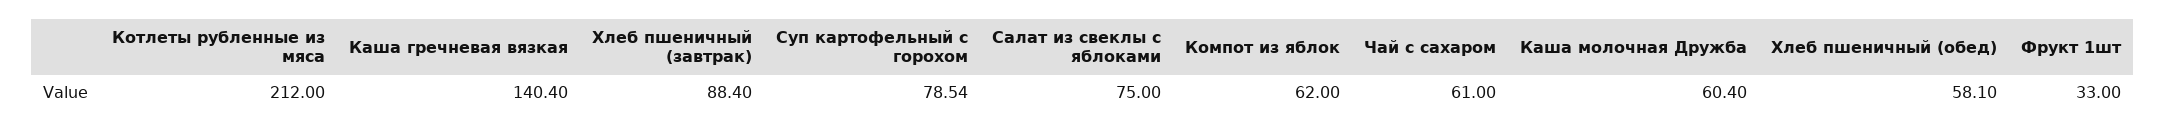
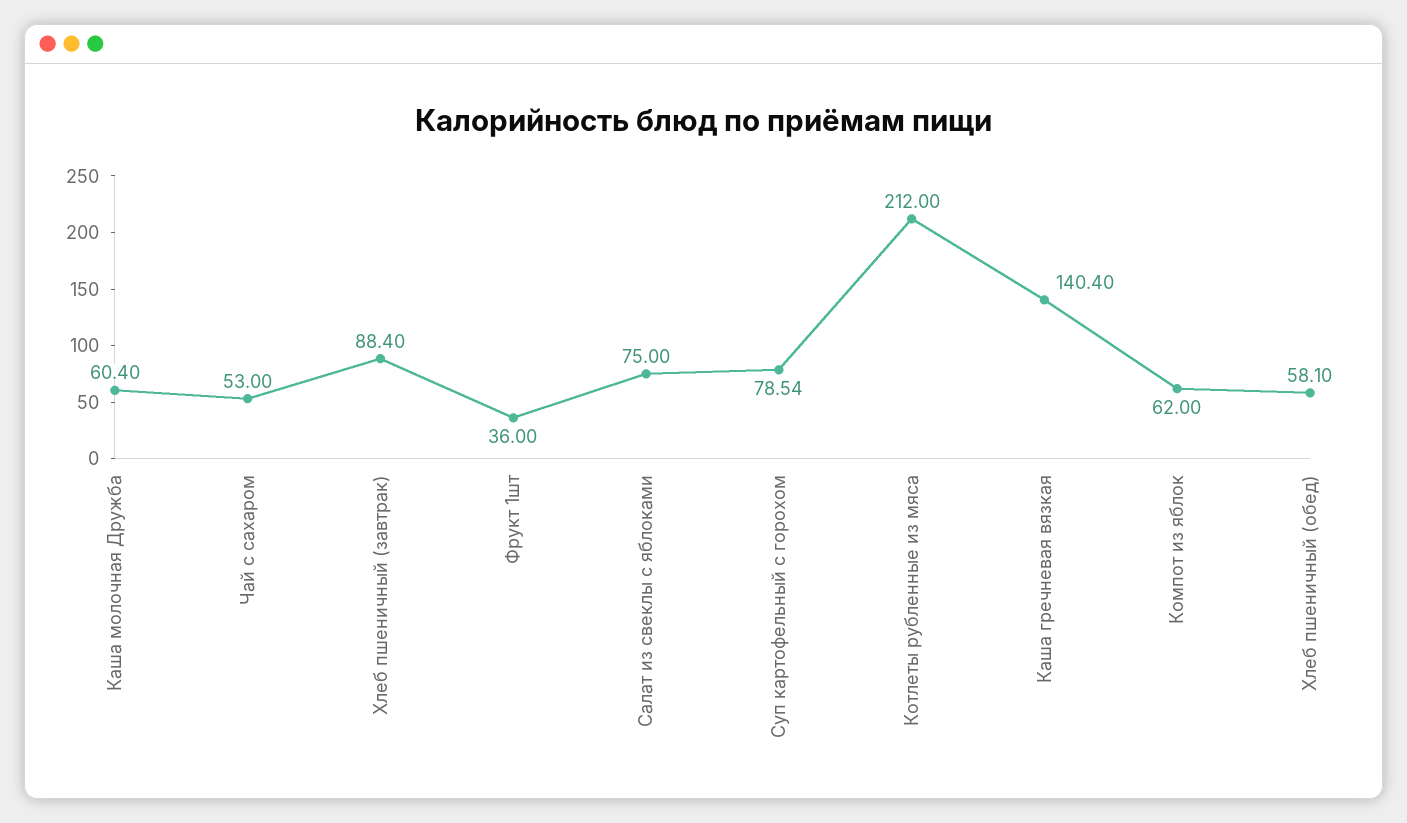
  {
    "Котлеты рубленные из мяса": 212,
    "Каша гречневая вязкая": 140.4,
    "Хлеб пшеничный (завтрак)": 88.4,
    "Суп картофельный с горохом": 78.54,
    "Салат из свеклы с яблоками": 75,
    "Компот из яблок": 62,
-   "Чай с сахаром": 61,
+   "Чай с сахаром": 53,
    "Каша молочная Дружба": 60.4,
    "Хлеб пшеничный (обед)": 58.1,
-   "Фрукт 1шт": 33
+   "Фрукт 1шт": 36
  }

